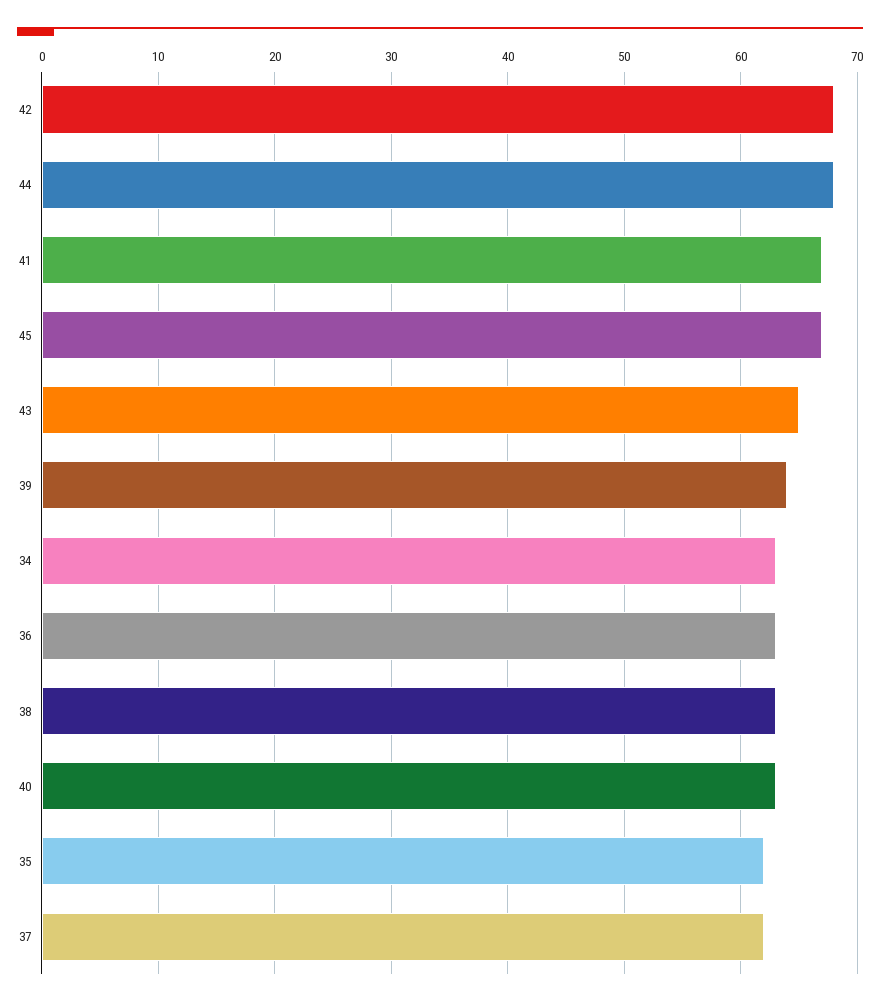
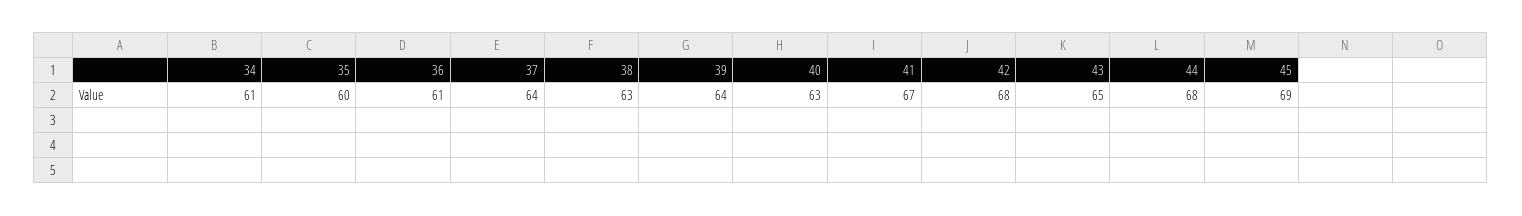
  {
    "42": 68,
    "44": 68,
    "41": 67,
-   "45": 67,
+   "45": 69,
    "43": 65,
    "39": 64,
-   "34": 63,
+   "34": 61,
-   "36": 63,
+   "36": 61,
    "38": 63,
    "40": 63,
-   "35": 62,
+   "35": 60,
-   "37": 62
+   "37": 64
  }

